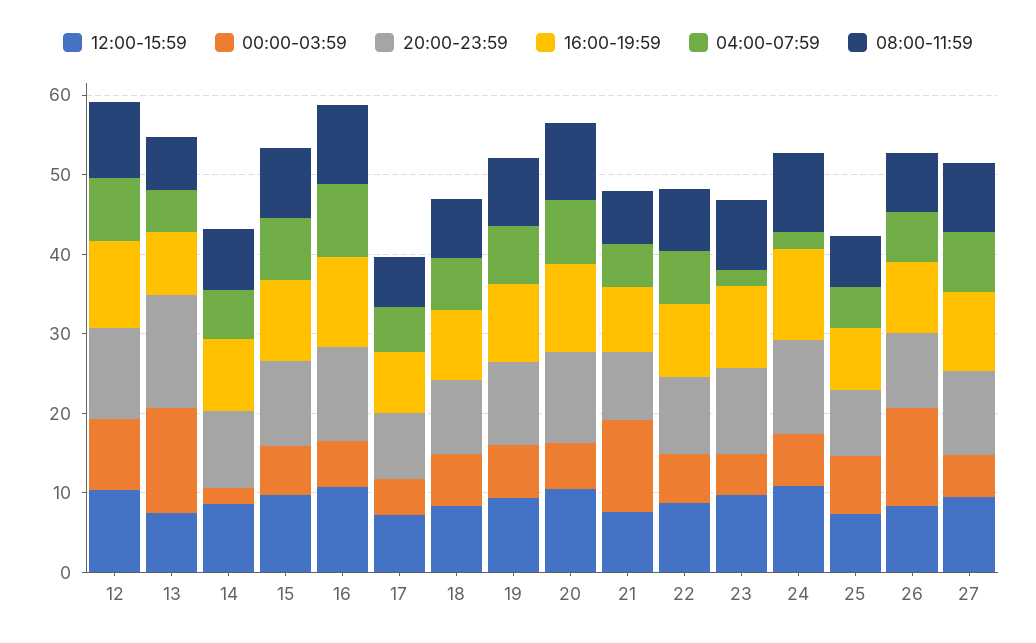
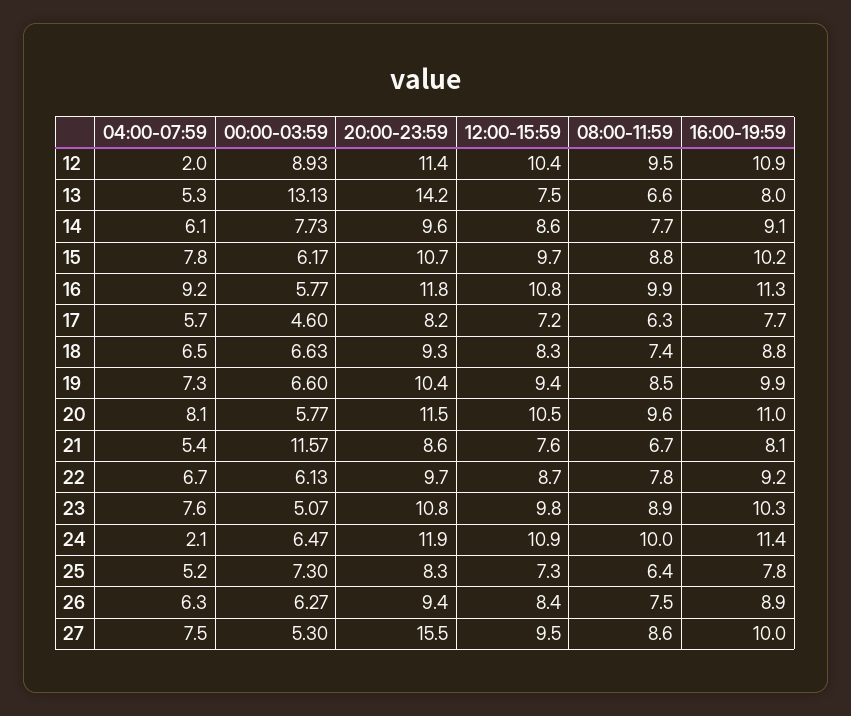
  {
    "12:00-15:59": {
      "12": 10.4,
      "13": 7.5,
      "14": 8.6,
      "15": 9.7,
      "16": 10.8,
      "17": 7.2,
      "18": 8.3,
      "19": 9.4,
      "20": 10.5,
      "21": 7.6,
      "22": 8.7,
      "23": 9.8,
      "24": 10.9,
      "25": 7.3,
      "26": 8.4,
      "27": 9.5
    },
    "00:00-03:59": {
      "12": 8.93,
      "13": 13.13,
-     "14": 2,
+     "14": 7.73,
      "15": 6.17,
      "16": 5.77,
      "17": 4.6,
      "18": 6.63,
      "19": 6.6,
      "20": 5.77,
      "21": 11.57,
      "22": 6.13,
      "23": 5.07,
      "24": 6.47,
      "25": 7.3,
-     "26": 12,
+     "26": 6.27,
      "27": 5.3
    },
    "20:00-23:59": {
      "12": 11.4,
      "13": 14.2,
      "14": 9.6,
      "15": 10.7,
      "16": 11.8,
      "17": 8.2,
      "18": 9.3,
      "19": 10.4,
      "20": 11.5,
      "21": 8.6,
      "22": 9.7,
      "23": 10.8,
      "24": 11.9,
      "25": 8.3,
      "26": 9.4,
-     "27": 10
+     "27": 15.5
    },
    "16:00-19:59": {
      "12": 10.9,
      "13": 8,
      "14": 9.1,
      "15": 10.2,
      "16": 11.3,
      "17": 7.7,
      "18": 8.8,
      "19": 9.9,
      "20": 11,
      "21": 8.1,
      "22": 9.2,
      "23": 10.3,
      "24": 11.4,
      "25": 7.8,
      "26": 8.9,
      "27": 10
    },
    "04:00-07:59": {
-     "12": 8,
+     "12": 2,
      "13": 5.3,
      "14": 6.1,
      "15": 7.8,
      "16": 9.2,
      "17": 5.7,
      "18": 6.5,
      "19": 7.3,
      "20": 8.1,
      "21": 5.4,
      "22": 6.7,
-     "23": 2,
+     "23": 7.6,
      "24": 2.1,
      "25": 5.2,
      "26": 6.3,
      "27": 7.5
    },
    "08:00-11:59": {
      "12": 9.5,
      "13": 6.6,
      "14": 7.7,
      "15": 8.8,
      "16": 9.9,
      "17": 6.3,
      "18": 7.4,
      "19": 8.5,
      "20": 9.6,
      "21": 6.7,
      "22": 7.8,
      "23": 8.9,
      "24": 10,
      "25": 6.4,
      "26": 7.5,
      "27": 8.6
    }
  }

